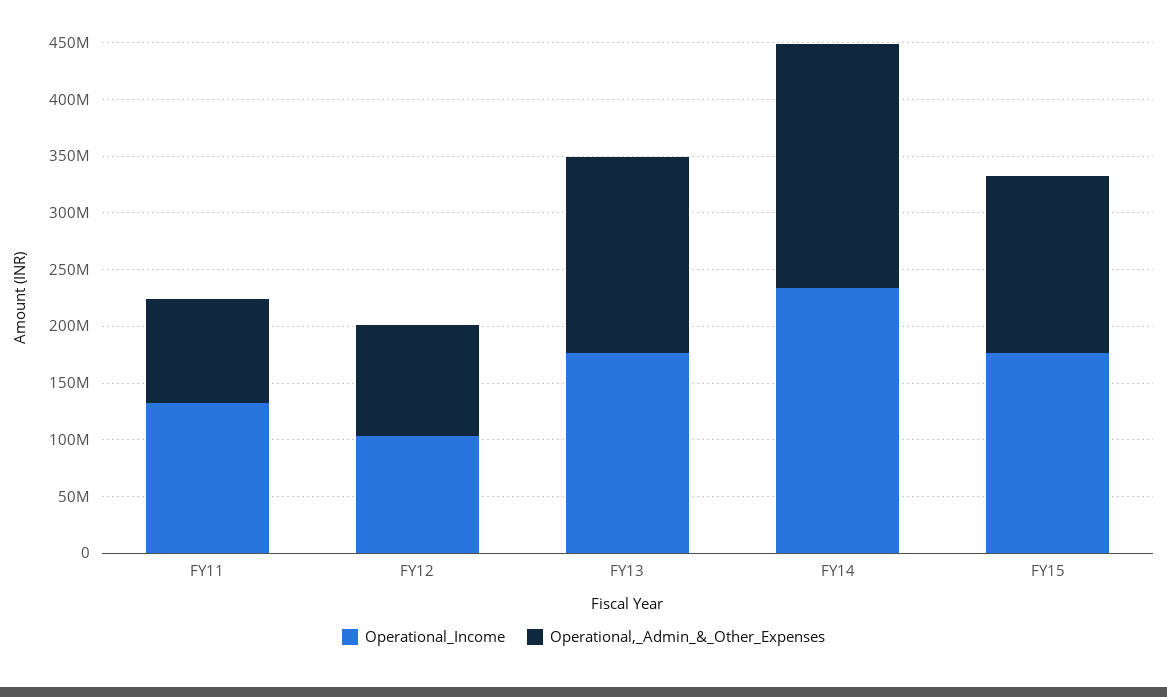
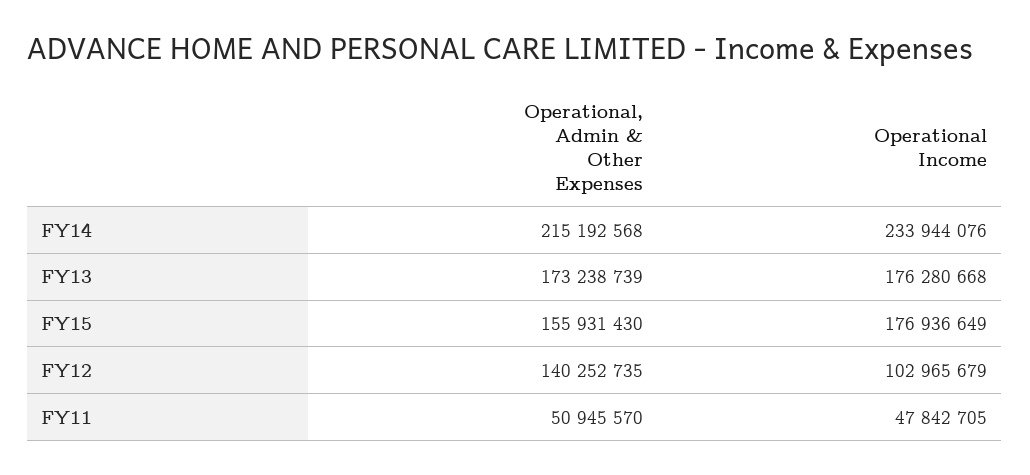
  {
    "Operational_Income": {
-     "FY11": 130000000,
+     "FY11": 47842705,
      "FY12": 102965679,
      "FY13": 176280668,
      "FY14": 233944076,
      "FY15": 176936649
    },
    "Operational,_Admin_&_Other_Expenses": {
-     "FY11": 90000000,
+     "FY11": 50945570,
-     "FY12": 100000000,
+     "FY12": 140252735,
      "FY13": 173238739,
      "FY14": 215192568,
      "FY15": 155931430
    }
  }

